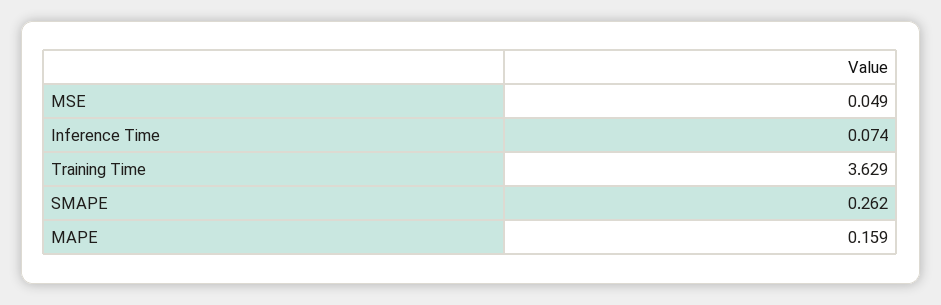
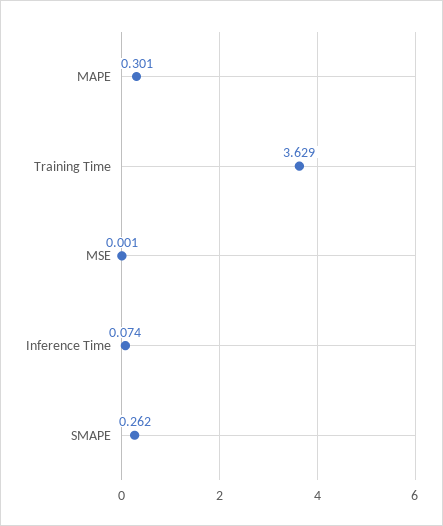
  {
-   "MSE": 0.049,
+   "MSE": 0.001,
    "Inference Time": 0.074,
    "Training Time": 3.629,
    "SMAPE": 0.262,
-   "MAPE": 0.159
+   "MAPE": 0.301
  }

